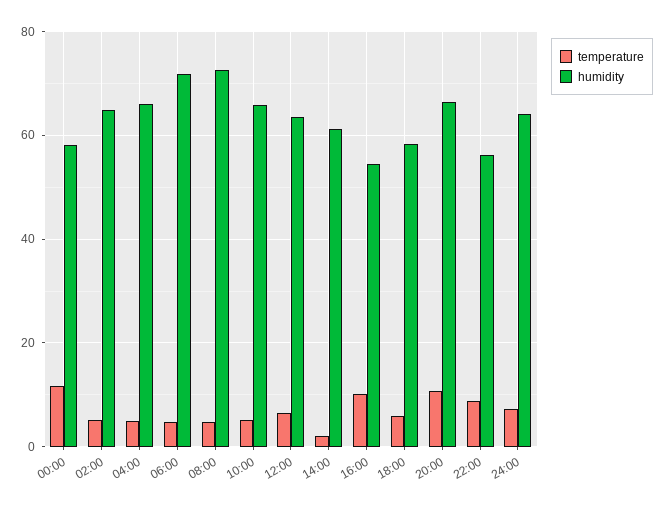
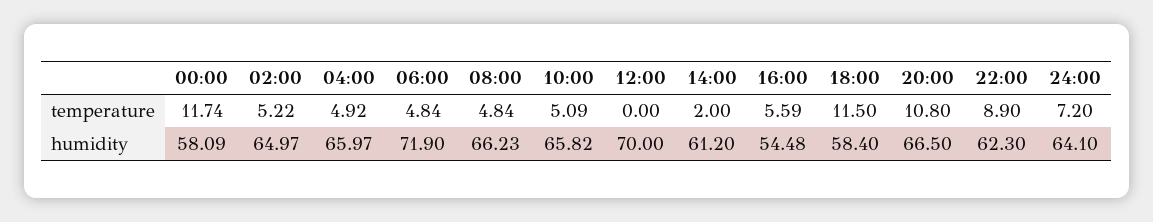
  {
    "temperature": {
      "00:00": 11.74,
      "02:00": 5.22,
      "04:00": 4.92,
      "06:00": 4.84,
      "08:00": 4.84,
      "10:00": 5.09,
-     "12:00": 6,
+     "12:00": 0,
      "14:00": 2,
-     "16:00": 10,
+     "16:00": 5.59,
-     "18:00": 6,
+     "18:00": 11.5,
      "20:00": 10.8,
      "22:00": 8.9,
      "24:00": 7.2
    },
    "humidity": {
      "00:00": 58.09,
      "02:00": 64.97,
      "04:00": 65.97,
      "06:00": 71.9,
-     "08:00": 72,
+     "08:00": 66.23,
      "10:00": 65.82,
-     "12:00": 64,
+     "12:00": 70,
      "14:00": 61.2,
      "16:00": 54.48,
      "18:00": 58.4,
      "20:00": 66.5,
-     "22:00": 56,
+     "22:00": 62.3,
      "24:00": 64.1
    }
  }

